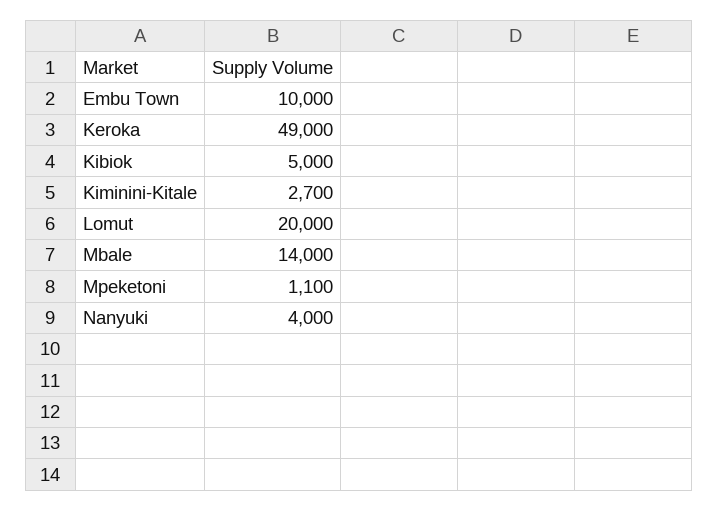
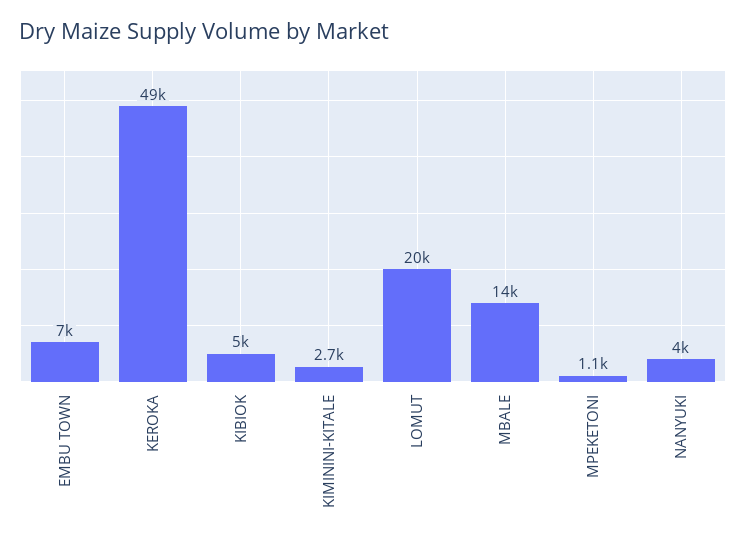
  {
-   "Embu Town": 10000,
+   "Embu Town": 7000,
    "Keroka": 49000,
    "Kibiok": 5000,
    "Kiminini-Kitale": 2700,
    "Lomut": 20000,
    "Mbale": 14000,
    "Mpeketoni": 1100,
    "Nanyuki": 4000
  }

